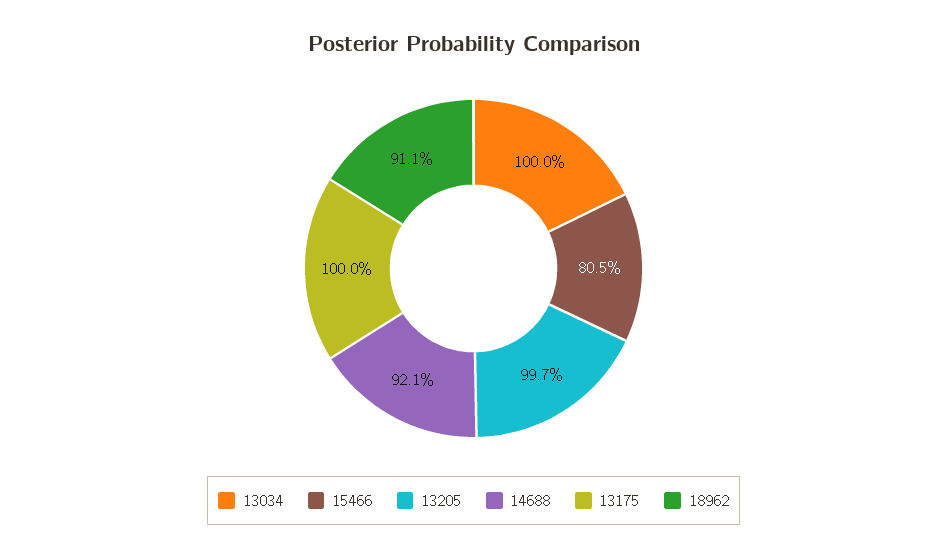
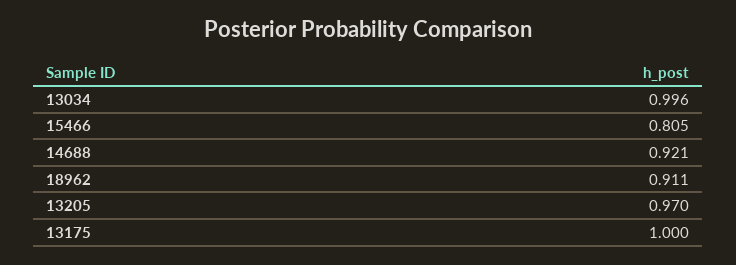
  {
-   "13034": 1,
+   "13034": 0.996,
    "15466": 0.805,
-   "13205": 0.997,
+   "13205": 0.97,
    "14688": 0.921,
    "13175": 1,
    "18962": 0.911
  }

